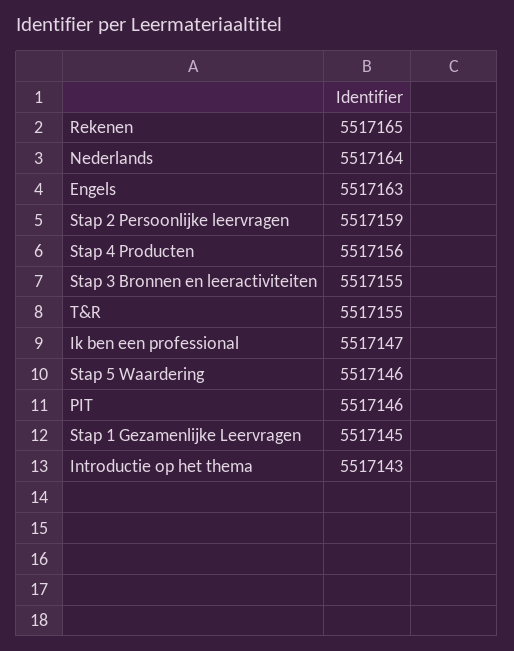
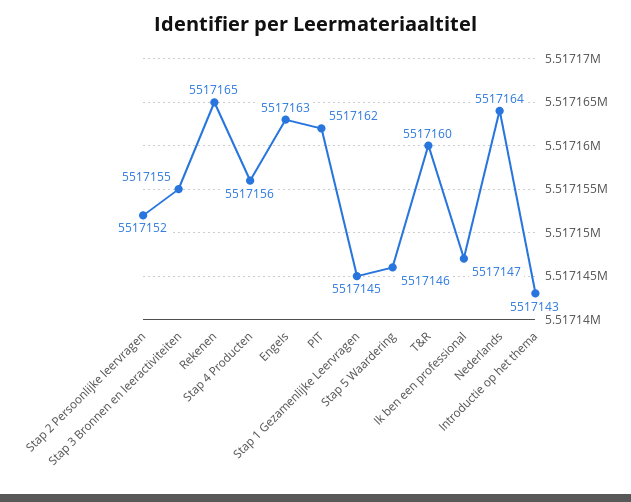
  {
    "Rekenen": 5517165,
    "Nederlands": 5517164,
    "Engels": 5517163,
-   "Stap 2 Persoonlijke leervragen": 5517159,
+   "Stap 2 Persoonlijke leervragen": 5517152,
    "Stap 4 Producten": 5517156,
    "Stap 3 Bronnen en leeractiviteiten": 5517155,
-   "T&R": 5517155,
+   "T&R": 5517160,
    "Ik ben een professional": 5517147,
    "Stap 5 Waardering": 5517146,
-   "PIT": 5517146,
+   "PIT": 5517162,
    "Stap 1 Gezamenlijke Leervragen": 5517145,
    "Introductie op het thema": 5517143
  }

